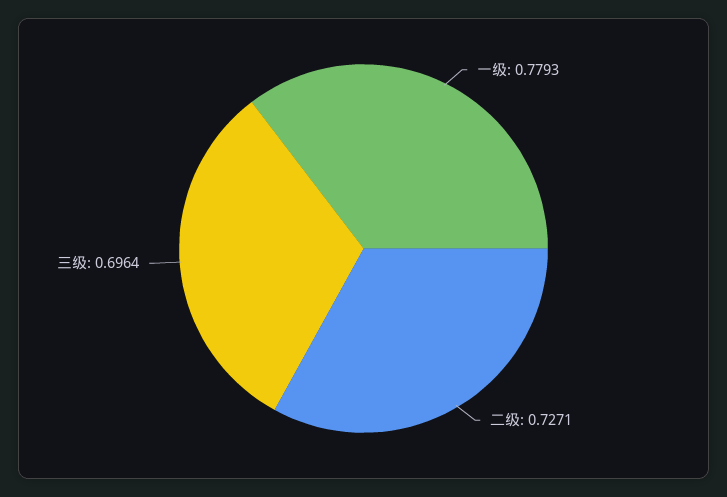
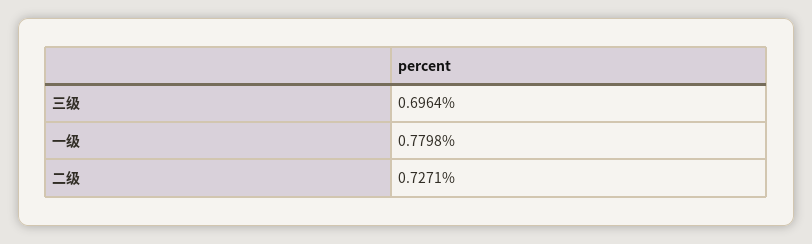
  {
-   "一级": 0.7793,
+   "一级": 0.7798,
    "二级": 0.7271,
    "三级": 0.6964
  }

